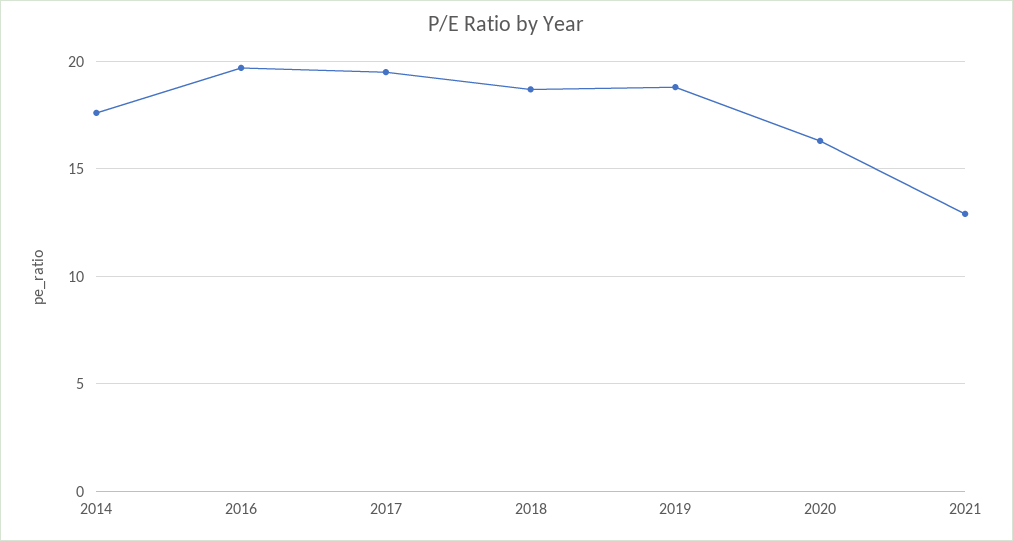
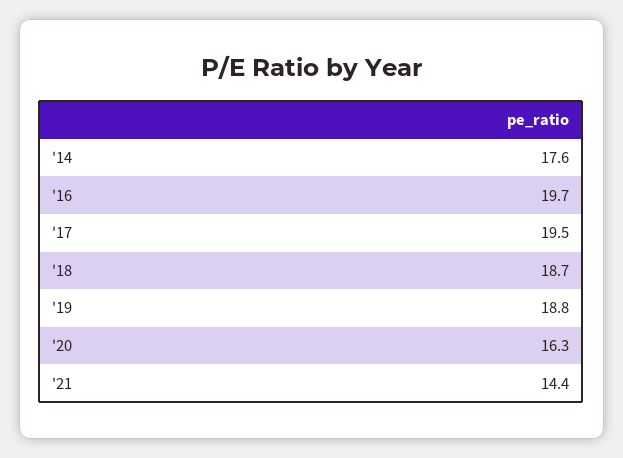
  {
    "2014": 17.6,
    "2016": 19.7,
    "2017": 19.5,
    "2018": 18.7,
    "2019": 18.8,
    "2020": 16.3,
-   "2021": 13
+   "2021": 14.4
  }

